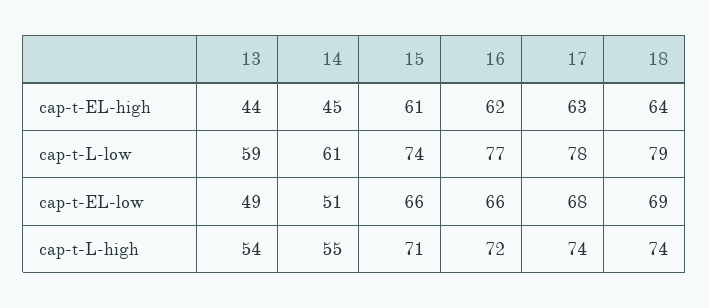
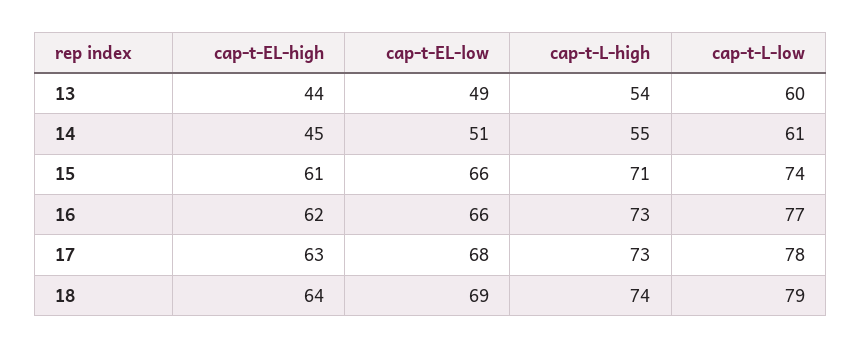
  {
    "13": {
      "cap-t-EL-high": 44,
-     "cap-t-L-low": 59,
+     "cap-t-L-low": 60,
      "cap-t-EL-low": 49,
      "cap-t-L-high": 54
    },
    "14": {
      "cap-t-EL-high": 45,
      "cap-t-L-low": 61,
      "cap-t-EL-low": 51,
      "cap-t-L-high": 55
    },
    "15": {
      "cap-t-EL-high": 61,
      "cap-t-L-low": 74,
      "cap-t-EL-low": 66,
      "cap-t-L-high": 71
    },
    "16": {
      "cap-t-EL-high": 62,
      "cap-t-L-low": 77,
      "cap-t-EL-low": 66,
-     "cap-t-L-high": 72
+     "cap-t-L-high": 73
    },
    "17": {
      "cap-t-EL-high": 63,
      "cap-t-L-low": 78,
      "cap-t-EL-low": 68,
-     "cap-t-L-high": 74
+     "cap-t-L-high": 73
    },
    "18": {
      "cap-t-EL-high": 64,
      "cap-t-L-low": 79,
      "cap-t-EL-low": 69,
      "cap-t-L-high": 74
    }
  }

